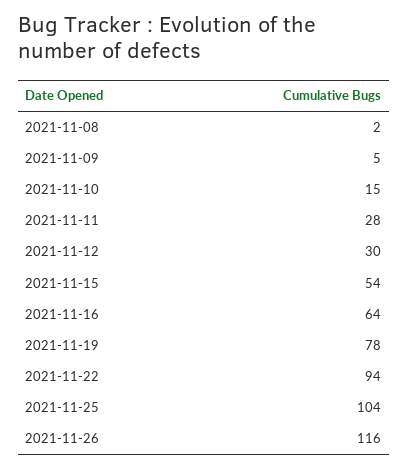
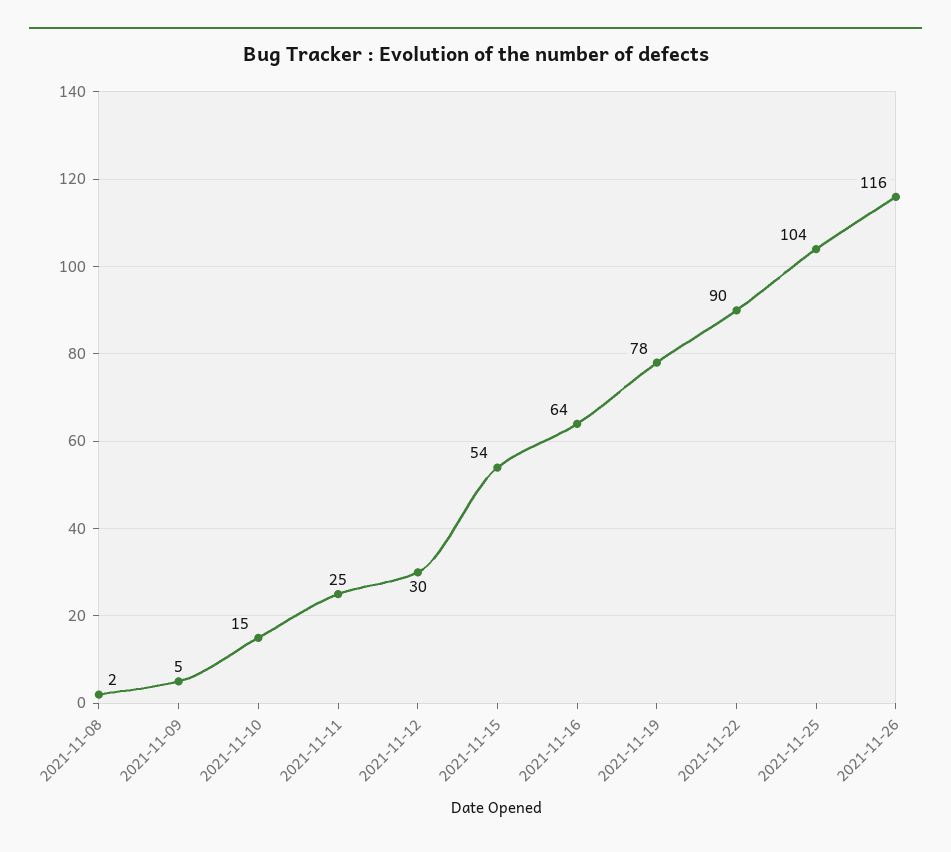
  {
    "2021-11-08": 2,
    "2021-11-09": 5,
    "2021-11-10": 15,
-   "2021-11-11": 28,
+   "2021-11-11": 25,
    "2021-11-12": 30,
    "2021-11-15": 54,
    "2021-11-16": 64,
    "2021-11-19": 78,
-   "2021-11-22": 94,
+   "2021-11-22": 90,
    "2021-11-25": 104,
    "2021-11-26": 116
  }

